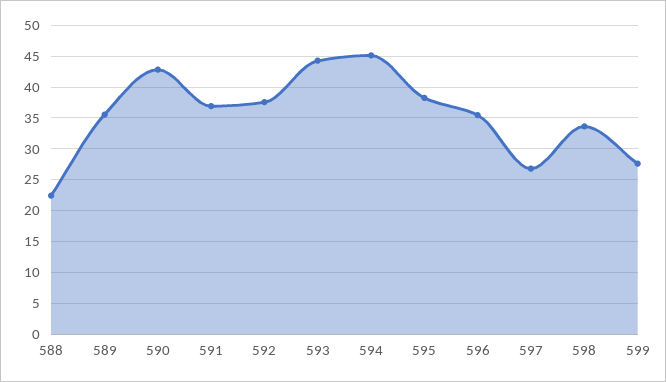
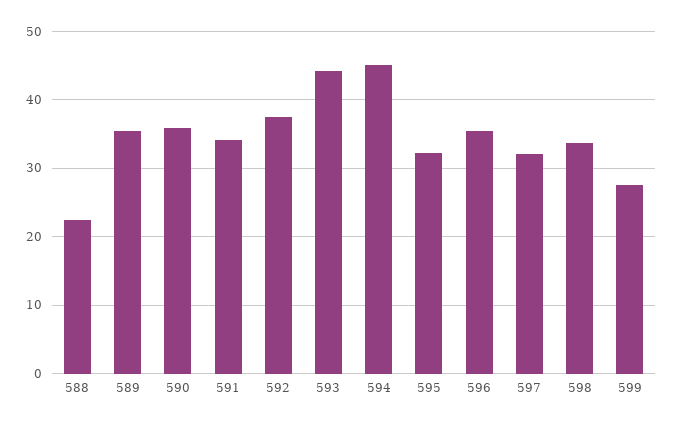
  {
    "588": 22,
    "589": 36,
-   "590": 43,
+   "590": 36,
-   "591": 37,
+   "591": 34,
    "592": 38,
    "593": 44,
    "594": 45,
-   "595": 38,
+   "595": 32,
    "596": 35,
-   "597": 27,
+   "597": 32,
    "598": 34,
    "599": 28
  }

